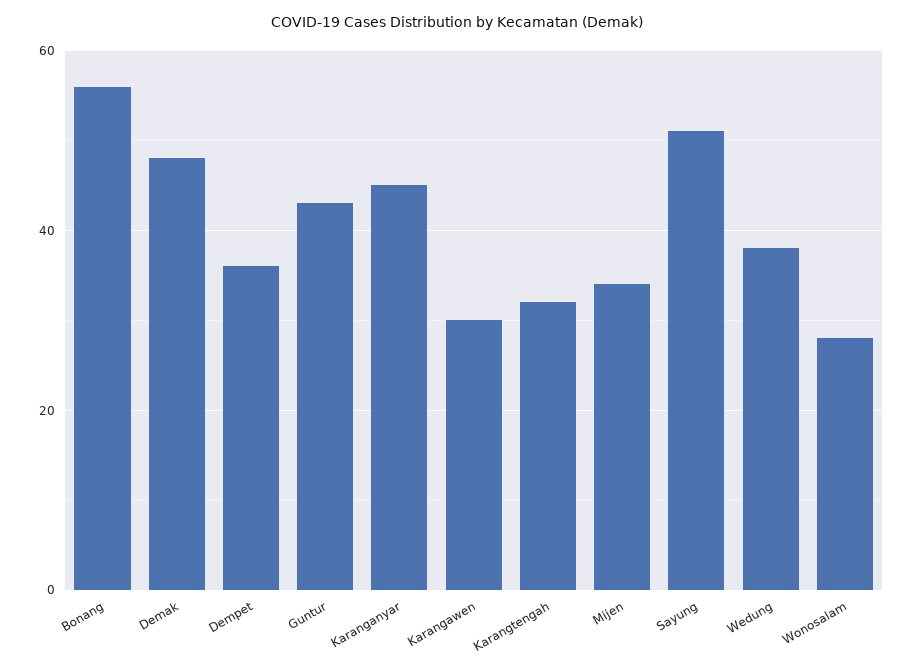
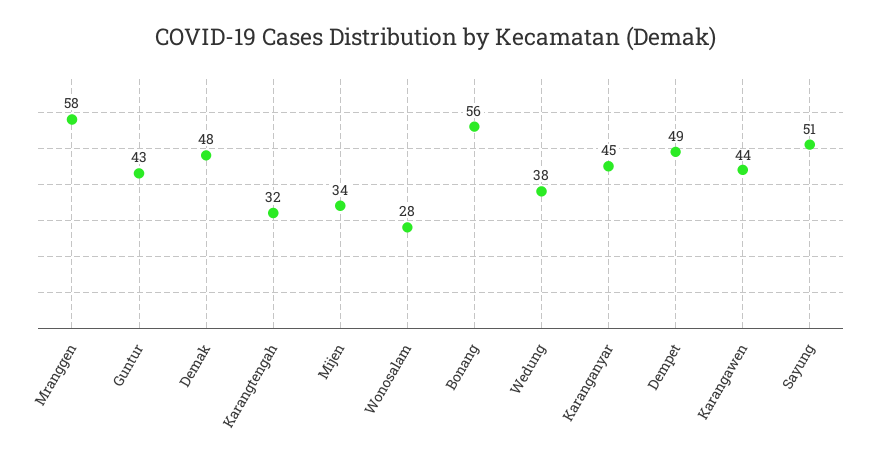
  {
    "Bonang": 56,
    "Demak": 48,
-   "Dempet": 35,
+   "Dempet": 49,
    "Guntur": 43,
    "Karanganyar": 45,
-   "Karangawen": 30,
+   "Karangawen": 44,
    "Karangtengah": 32,
    "Mijen": 34,
    "Sayung": 51,
    "Wedung": 38,
-   "Wonosalam": 28
+   "Wonosalam": 28,
+   "Mranggen": 58
  }

